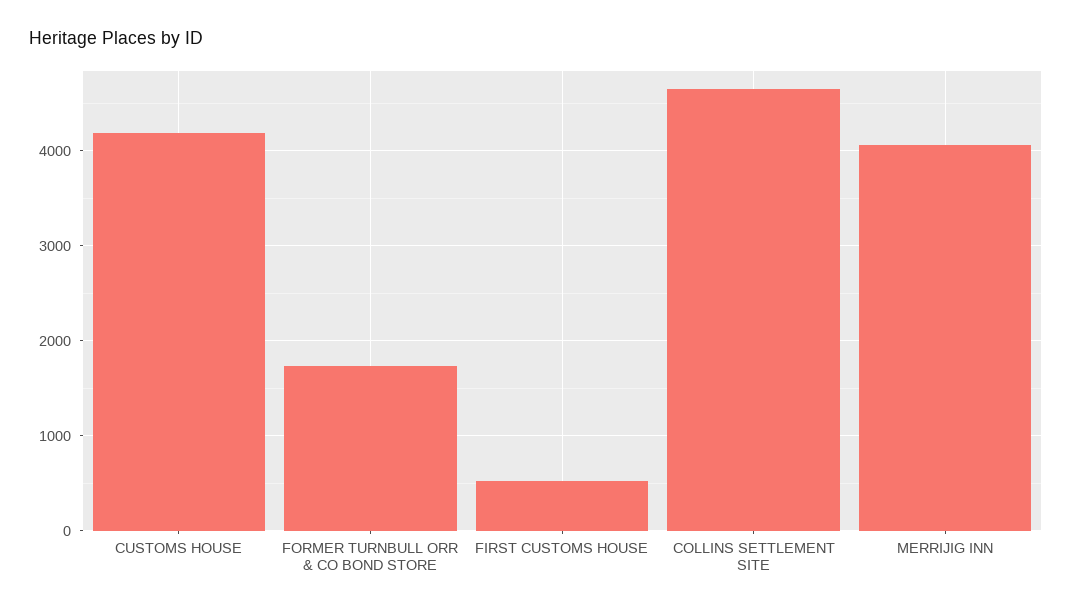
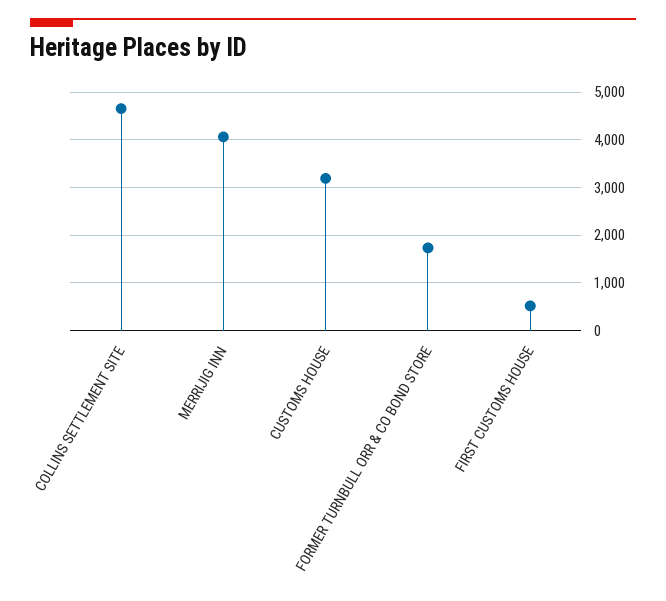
  {
-   "CUSTOMS HOUSE": 4200,
+   "CUSTOMS HOUSE": 3200,
    "FORMER TURNBULL ORR & CO BOND STORE": 1700,
    "FIRST CUSTOMS HOUSE": 500,
    "COLLINS SETTLEMENT SITE": 4700,
    "MERRIJIG INN": 4100
  }

